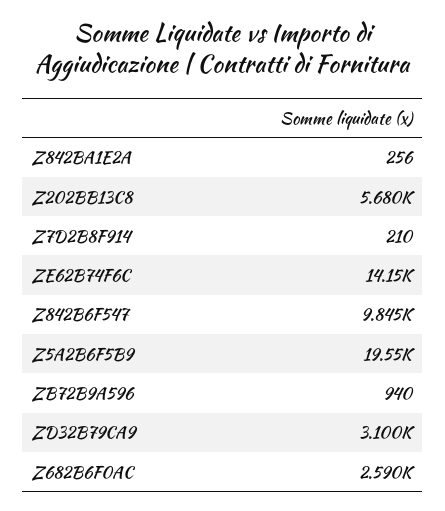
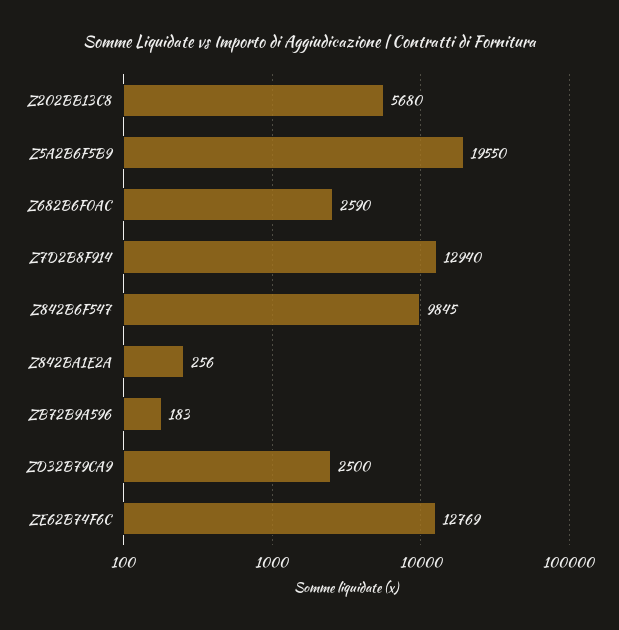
  {
    "Z842BA1E2A": 256,
    "Z202BB13C8": 5680,
-   "Z7D2B8F914": 210,
+   "Z7D2B8F914": 12940,
-   "ZE62B74F6C": 14150,
+   "ZE62B74F6C": 12769,
    "Z842B6F547": 9845,
    "Z5A2B6F5B9": 19550,
-   "ZB72B9A596": 940,
+   "ZB72B9A596": 183,
-   "ZD32B79CA9": 3100,
+   "ZD32B79CA9": 2500,
    "Z682B6F0AC": 2590
  }

